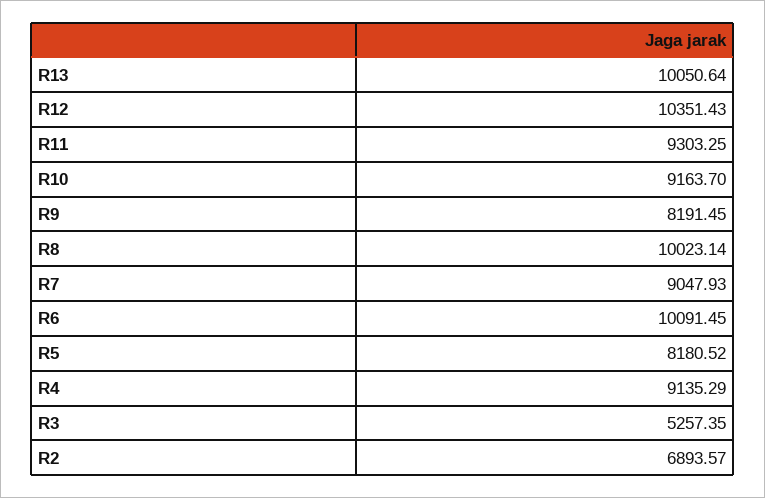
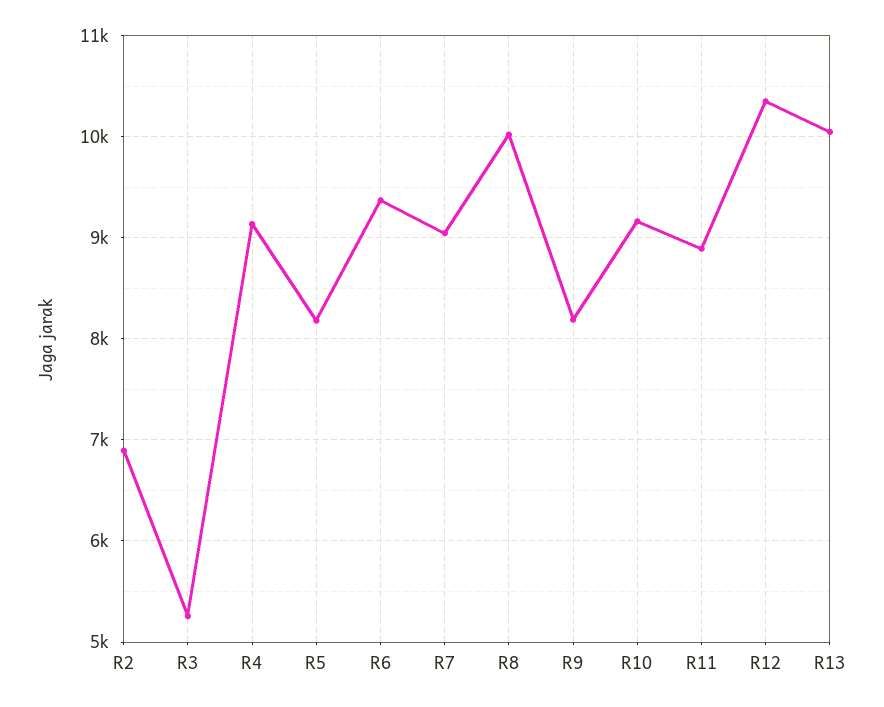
  {
    "R13": 10050.64,
    "R12": 10351.43,
-   "R11": 9303.25,
+   "R11": 8900,
    "R10": 9163.7,
    "R9": 8191.45,
    "R8": 10023.14,
    "R7": 9047.93,
-   "R6": 10091.45,
+   "R6": 9400,
    "R5": 8180.52,
    "R4": 9135.29,
    "R3": 5257.35,
    "R2": 6893.57
  }

